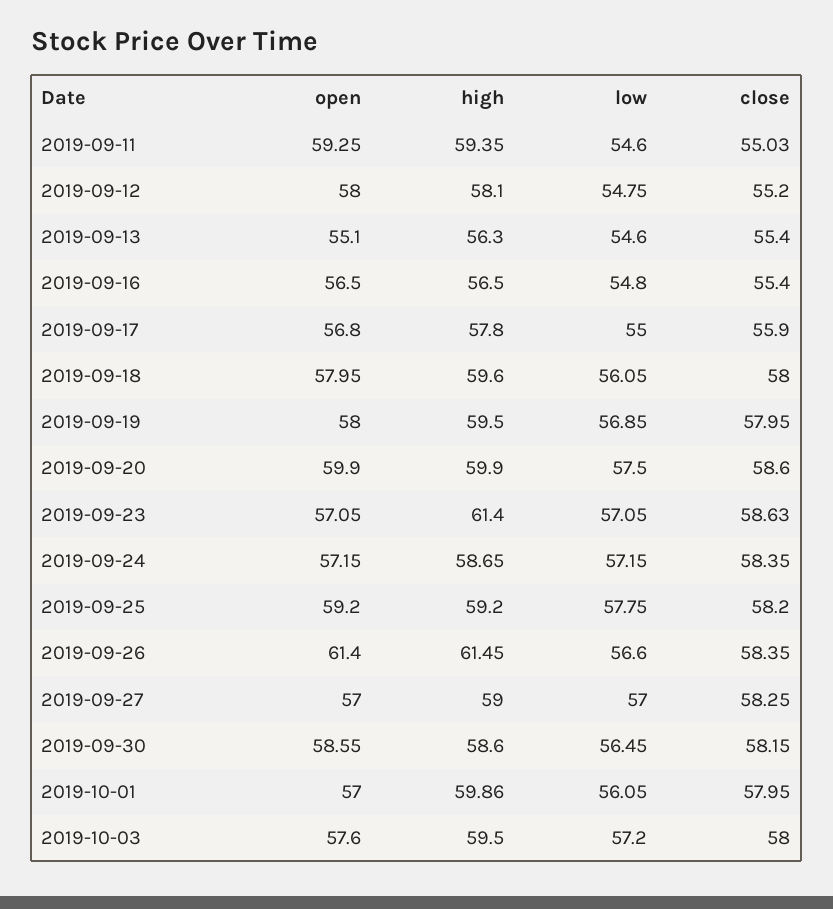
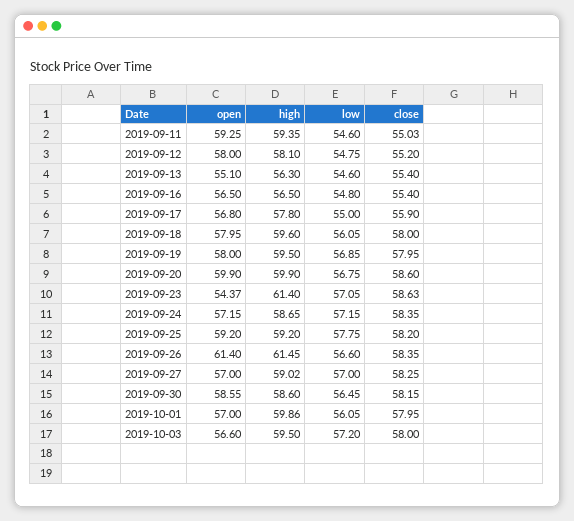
  {
    "open": {
      "2019-09-11": 59.25,
      "2019-09-12": 58,
      "2019-09-13": 55.1,
      "2019-09-16": 56.5,
      "2019-09-17": 56.8,
      "2019-09-18": 57.95,
      "2019-09-19": 58,
      "2019-09-20": 59.9,
-     "2019-09-23": 57.05,
+     "2019-09-23": 54.37,
      "2019-09-24": 57.15,
      "2019-09-25": 59.2,
      "2019-09-26": 61.4,
      "2019-09-27": 57,
      "2019-09-30": 58.55,
      "2019-10-01": 57,
-     "2019-10-03": 57.6
+     "2019-10-03": 56.6
    },
    "high": {
      "2019-09-11": 59.35,
      "2019-09-12": 58.1,
      "2019-09-13": 56.3,
      "2019-09-16": 56.5,
      "2019-09-17": 57.8,
      "2019-09-18": 59.6,
      "2019-09-19": 59.5,
      "2019-09-20": 59.9,
      "2019-09-23": 61.4,
      "2019-09-24": 58.65,
      "2019-09-25": 59.2,
      "2019-09-26": 61.45,
-     "2019-09-27": 59,
+     "2019-09-27": 59.02,
      "2019-09-30": 58.6,
      "2019-10-01": 59.86,
      "2019-10-03": 59.5
    },
    "low": {
      "2019-09-11": 54.6,
      "2019-09-12": 54.75,
      "2019-09-13": 54.6,
      "2019-09-16": 54.8,
      "2019-09-17": 55,
      "2019-09-18": 56.05,
      "2019-09-19": 56.85,
-     "2019-09-20": 57.5,
+     "2019-09-20": 56.75,
      "2019-09-23": 57.05,
      "2019-09-24": 57.15,
      "2019-09-25": 57.75,
      "2019-09-26": 56.6,
      "2019-09-27": 57,
      "2019-09-30": 56.45,
      "2019-10-01": 56.05,
      "2019-10-03": 57.2
    },
    "close": {
      "2019-09-11": 55.03,
      "2019-09-12": 55.2,
      "2019-09-13": 55.4,
      "2019-09-16": 55.4,
      "2019-09-17": 55.9,
      "2019-09-18": 58,
      "2019-09-19": 57.95,
      "2019-09-20": 58.6,
      "2019-09-23": 58.63,
      "2019-09-24": 58.35,
      "2019-09-25": 58.2,
      "2019-09-26": 58.35,
      "2019-09-27": 58.25,
      "2019-09-30": 58.15,
      "2019-10-01": 57.95,
      "2019-10-03": 58
    }
  }

